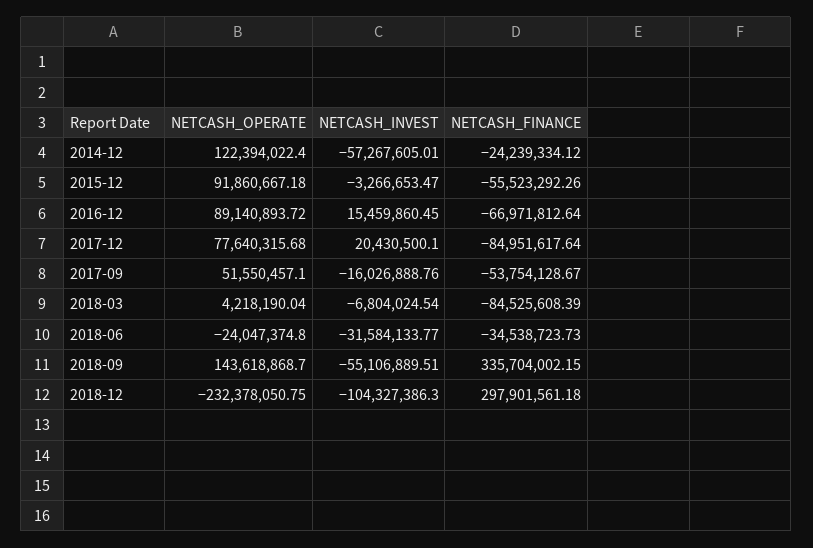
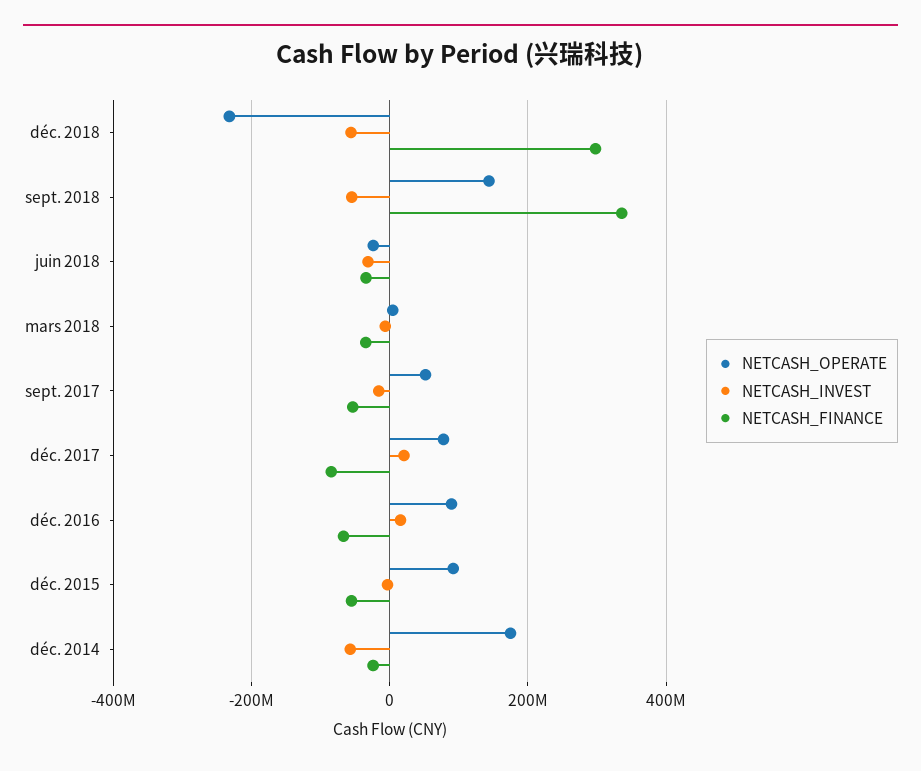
  {
    "NETCASH_OPERATE": {
-     "2014-12": 122394022.4,
+     "2014-12": 180000000,
      "2015-12": 91860667.18,
      "2016-12": 89140893.72,
      "2017-12": 77640315.68,
      "2017-09": 51550457.1,
      "2018-03": 4218190.04,
      "2018-06": -24047374.8,
      "2018-09": 143618868.7,
      "2018-12": -232378050.75
    },
    "NETCASH_INVEST": {
      "2014-12": -57267605.01,
      "2015-12": -3266653.47,
      "2016-12": 15459860.45,
      "2017-12": 20430500.1,
      "2017-09": -16026888.76,
      "2018-03": -6804024.54,
      "2018-06": -31584133.77,
      "2018-09": -55106889.51,
-     "2018-12": -104327386.3
+     "2018-12": -60000000
    },
    "NETCASH_FINANCE": {
      "2014-12": -24239334.12,
      "2015-12": -55523292.26,
      "2016-12": -66971812.64,
      "2017-12": -84951617.64,
      "2017-09": -53754128.67,
-     "2018-03": -84525608.39,
+     "2018-03": -40000000,
      "2018-06": -34538723.73,
      "2018-09": 335704002.15,
      "2018-12": 297901561.18
    }
  }

